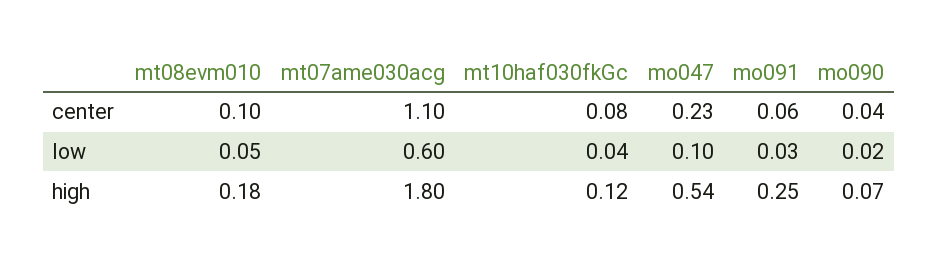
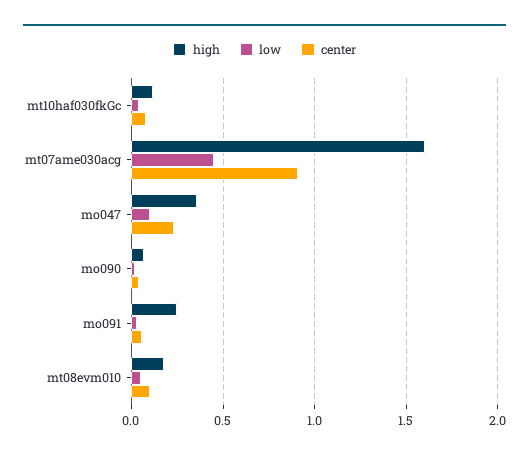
  {
    "center": {
      "mt08evm010": 0.1,
-     "mt07ame030acg": 1.1,
+     "mt07ame030acg": 0.9,
      "mt10haf030fkGc": 0.08,
      "mo047": 0.23,
      "mo091": 0.06,
      "mo090": 0.04
    },
    "low": {
      "mt08evm010": 0.05,
-     "mt07ame030acg": 0.6,
+     "mt07ame030acg": 0.45,
      "mt10haf030fkGc": 0.04,
      "mo047": 0.1,
      "mo091": 0.03,
      "mo090": 0.02
    },
    "high": {
      "mt08evm010": 0.18,
-     "mt07ame030acg": 1.8,
+     "mt07ame030acg": 1.6,
      "mt10haf030fkGc": 0.12,
-     "mo047": 0.54,
+     "mo047": 0.35,
      "mo091": 0.25,
      "mo090": 0.07
    }
  }

